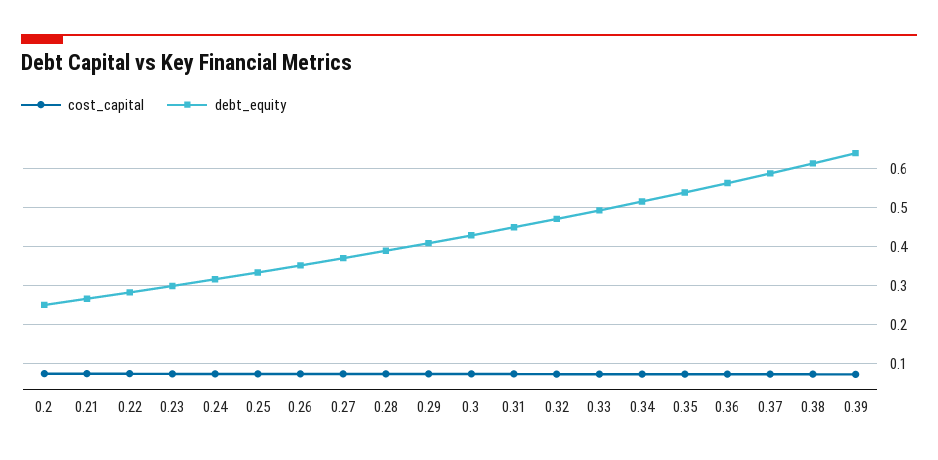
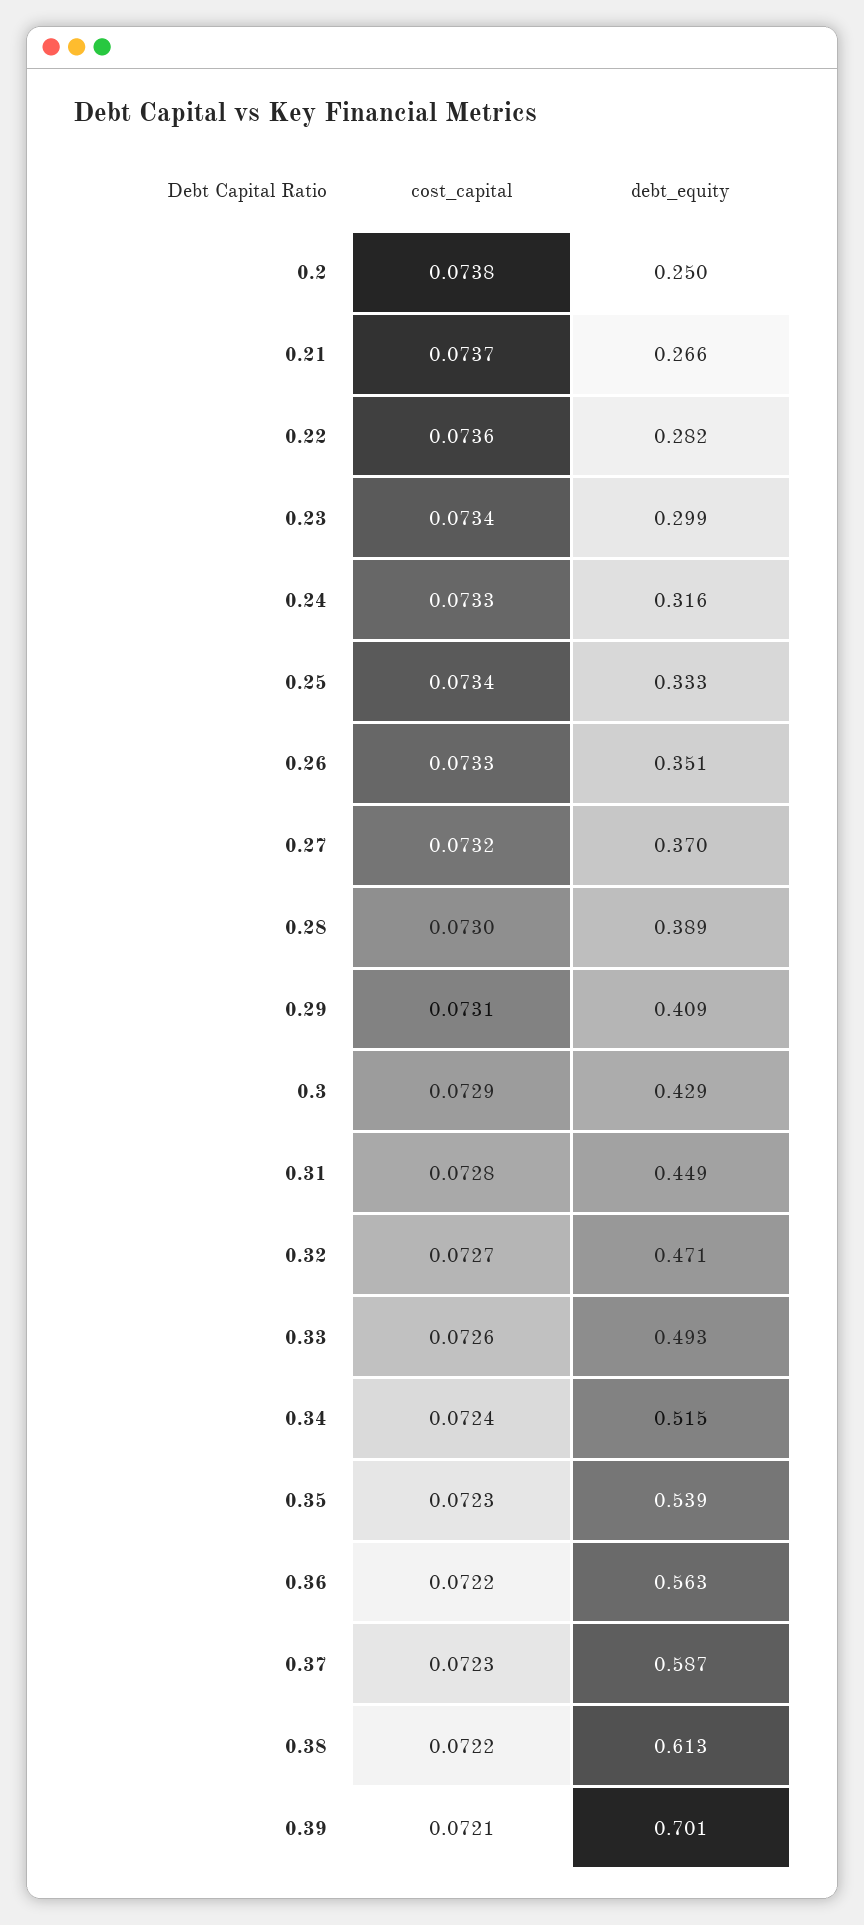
  {
    "cost_capital": {
      "0.2": 0.0738,
      "0.21": 0.0737,
      "0.22": 0.0736,
      "0.23": 0.0734,
      "0.24": 0.0733,
      "0.25": 0.0734,
      "0.26": 0.0733,
      "0.27": 0.0732,
      "0.28": 0.073,
      "0.29": 0.0731,
      "0.3": 0.0729,
      "0.31": 0.0728,
      "0.32": 0.0727,
      "0.33": 0.0726,
      "0.34": 0.0724,
      "0.35": 0.0723,
      "0.36": 0.0722,
      "0.37": 0.0723,
      "0.38": 0.0722,
      "0.39": 0.0721
    },
    "debt_equity": {
      "0.2": 0.25,
      "0.21": 0.266,
      "0.22": 0.282,
      "0.23": 0.299,
      "0.24": 0.316,
      "0.25": 0.333,
      "0.26": 0.351,
      "0.27": 0.37,
      "0.28": 0.389,
      "0.29": 0.409,
      "0.3": 0.429,
      "0.31": 0.449,
      "0.32": 0.471,
      "0.33": 0.493,
      "0.34": 0.515,
      "0.35": 0.539,
      "0.36": 0.563,
      "0.37": 0.587,
      "0.38": 0.613,
-     "0.39": 0.64
+     "0.39": 0.701
    }
  }

